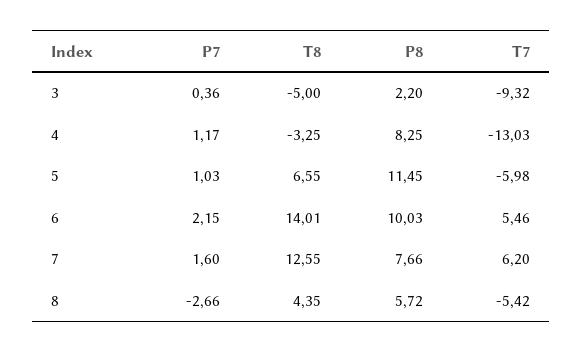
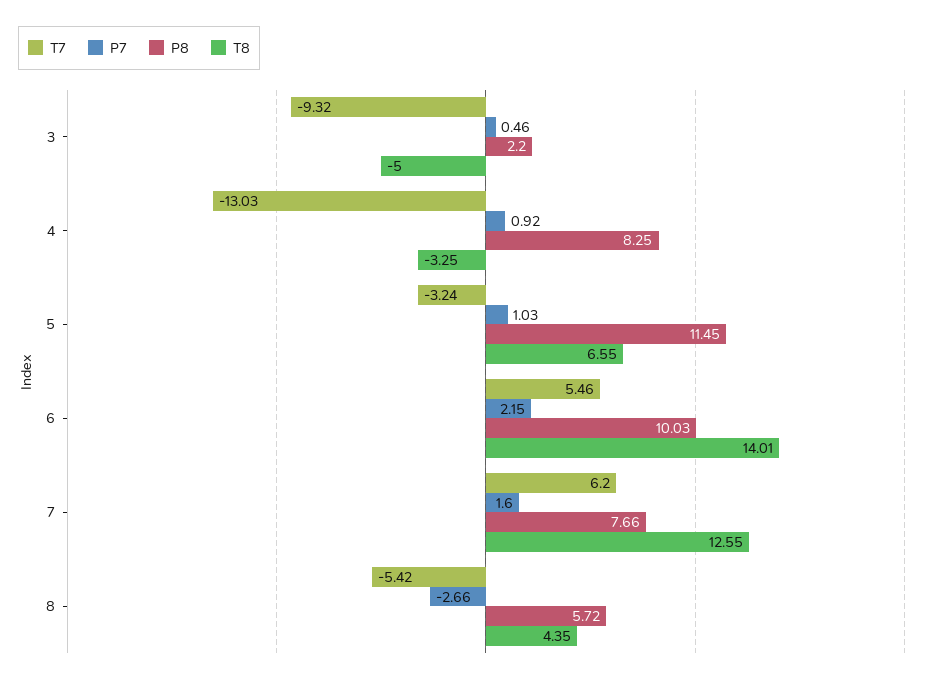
  {
    "P7": {
-     "3": 0.36,
+     "3": 0.46,
-     "4": 1.17,
+     "4": 0.92,
      "5": 1.03,
      "6": 2.15,
      "7": 1.6,
      "8": -2.66
    },
    "T8": {
      "3": -5,
      "4": -3.25,
      "5": 6.55,
      "6": 14.01,
      "7": 12.55,
      "8": 4.35
    },
    "P8": {
      "3": 2.2,
      "4": 8.25,
      "5": 11.45,
      "6": 10.03,
      "7": 7.66,
      "8": 5.72
    },
    "T7": {
      "3": -9.32,
      "4": -13.03,
-     "5": -5.98,
+     "5": -3.24,
      "6": 5.46,
      "7": 6.2,
      "8": -5.42
    }
  }

